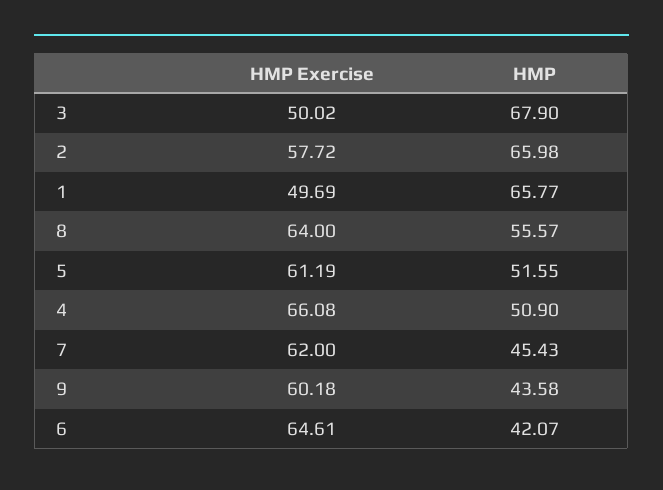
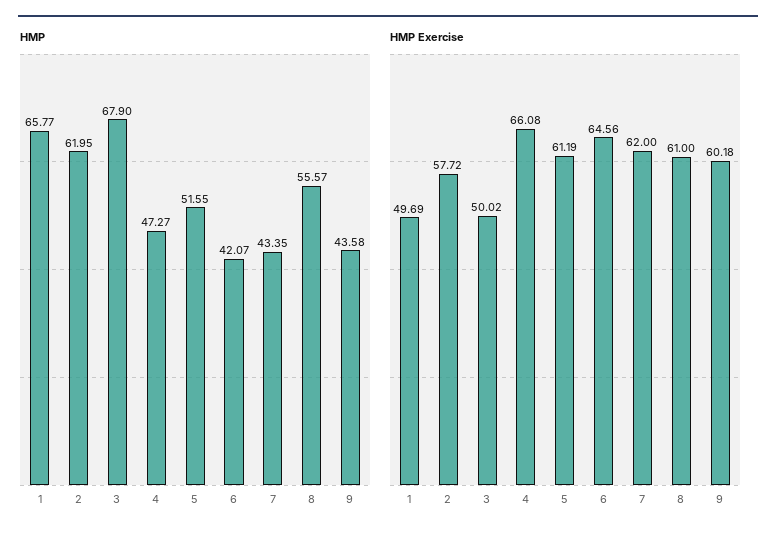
  {
    "HMP Exercise": {
      "3": 50.02,
      "2": 57.72,
      "1": 49.69,
-     "8": 64,
+     "8": 61,
      "5": 61.19,
      "4": 66.08,
      "7": 62,
      "9": 60.18,
-     "6": 64.61
+     "6": 64.56
    },
    "HMP": {
      "3": 67.9,
-     "2": 65.98,
+     "2": 61.95,
      "1": 65.77,
      "8": 55.57,
      "5": 51.55,
-     "4": 50.9,
+     "4": 47.27,
-     "7": 45.43,
+     "7": 43.35,
      "9": 43.58,
      "6": 42.07
    }
  }

